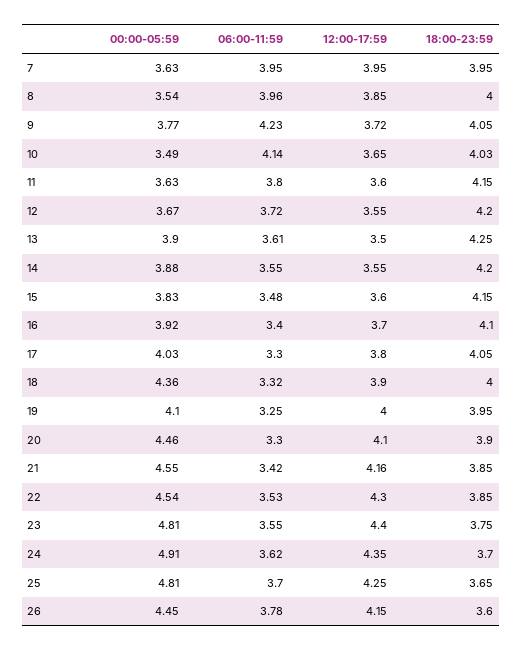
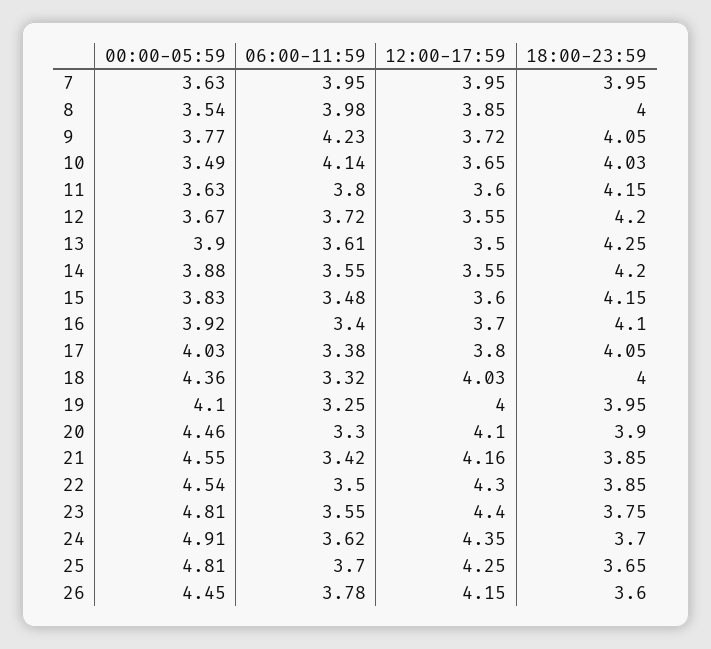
  {
    "00:00-05:59": {
      "7": 3.63,
      "8": 3.54,
      "9": 3.77,
      "10": 3.49,
      "11": 3.63,
      "12": 3.67,
      "13": 3.9,
      "14": 3.88,
      "15": 3.83,
      "16": 3.92,
      "17": 4.03,
      "18": 4.36,
      "19": 4.1,
      "20": 4.46,
      "21": 4.55,
      "22": 4.54,
      "23": 4.81,
      "24": 4.91,
      "25": 4.81,
      "26": 4.45
    },
    "06:00-11:59": {
      "7": 3.95,
-     "8": 3.96,
+     "8": 3.98,
      "9": 4.23,
      "10": 4.14,
      "11": 3.8,
      "12": 3.72,
      "13": 3.61,
      "14": 3.55,
      "15": 3.48,
      "16": 3.4,
-     "17": 3.3,
+     "17": 3.38,
      "18": 3.32,
      "19": 3.25,
      "20": 3.3,
      "21": 3.42,
-     "22": 3.53,
+     "22": 3.5,
      "23": 3.55,
      "24": 3.62,
      "25": 3.7,
      "26": 3.78
    },
    "12:00-17:59": {
      "7": 3.95,
      "8": 3.85,
      "9": 3.72,
      "10": 3.65,
      "11": 3.6,
      "12": 3.55,
      "13": 3.5,
      "14": 3.55,
      "15": 3.6,
      "16": 3.7,
      "17": 3.8,
-     "18": 3.9,
+     "18": 4.03,
      "19": 4,
      "20": 4.1,
      "21": 4.16,
      "22": 4.3,
      "23": 4.4,
      "24": 4.35,
      "25": 4.25,
      "26": 4.15
    },
    "18:00-23:59": {
      "7": 3.95,
      "8": 4,
      "9": 4.05,
      "10": 4.03,
      "11": 4.15,
      "12": 4.2,
      "13": 4.25,
      "14": 4.2,
      "15": 4.15,
      "16": 4.1,
      "17": 4.05,
      "18": 4,
      "19": 3.95,
      "20": 3.9,
      "21": 3.85,
      "22": 3.85,
      "23": 3.75,
      "24": 3.7,
      "25": 3.65,
      "26": 3.6
    }
  }

